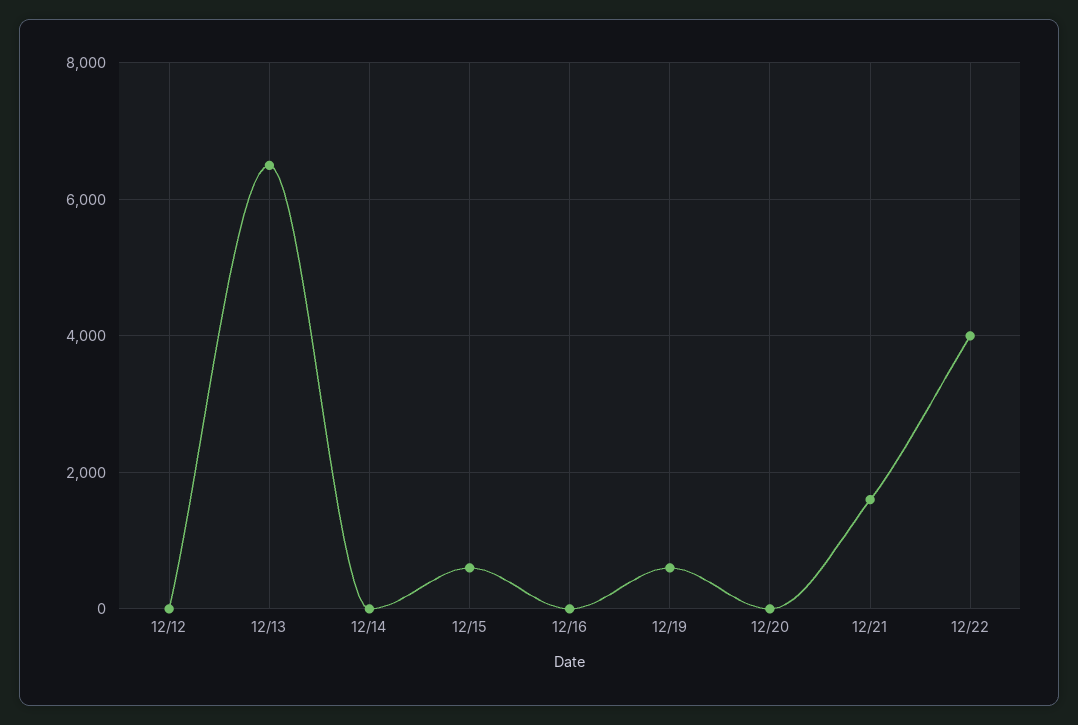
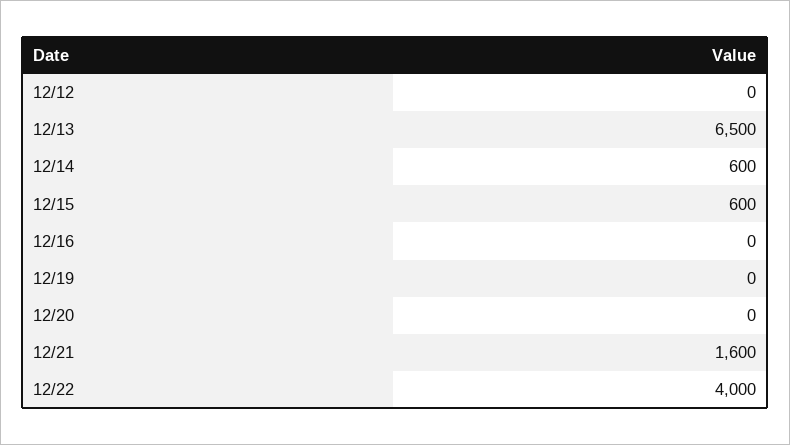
  {
    "12/12": 0,
    "12/13": 6500,
-   "12/14": 0,
+   "12/14": 600,
    "12/15": 600,
    "12/16": 0,
-   "12/19": 600,
+   "12/19": 0,
    "12/20": 0,
    "12/21": 1600,
    "12/22": 4000
  }

